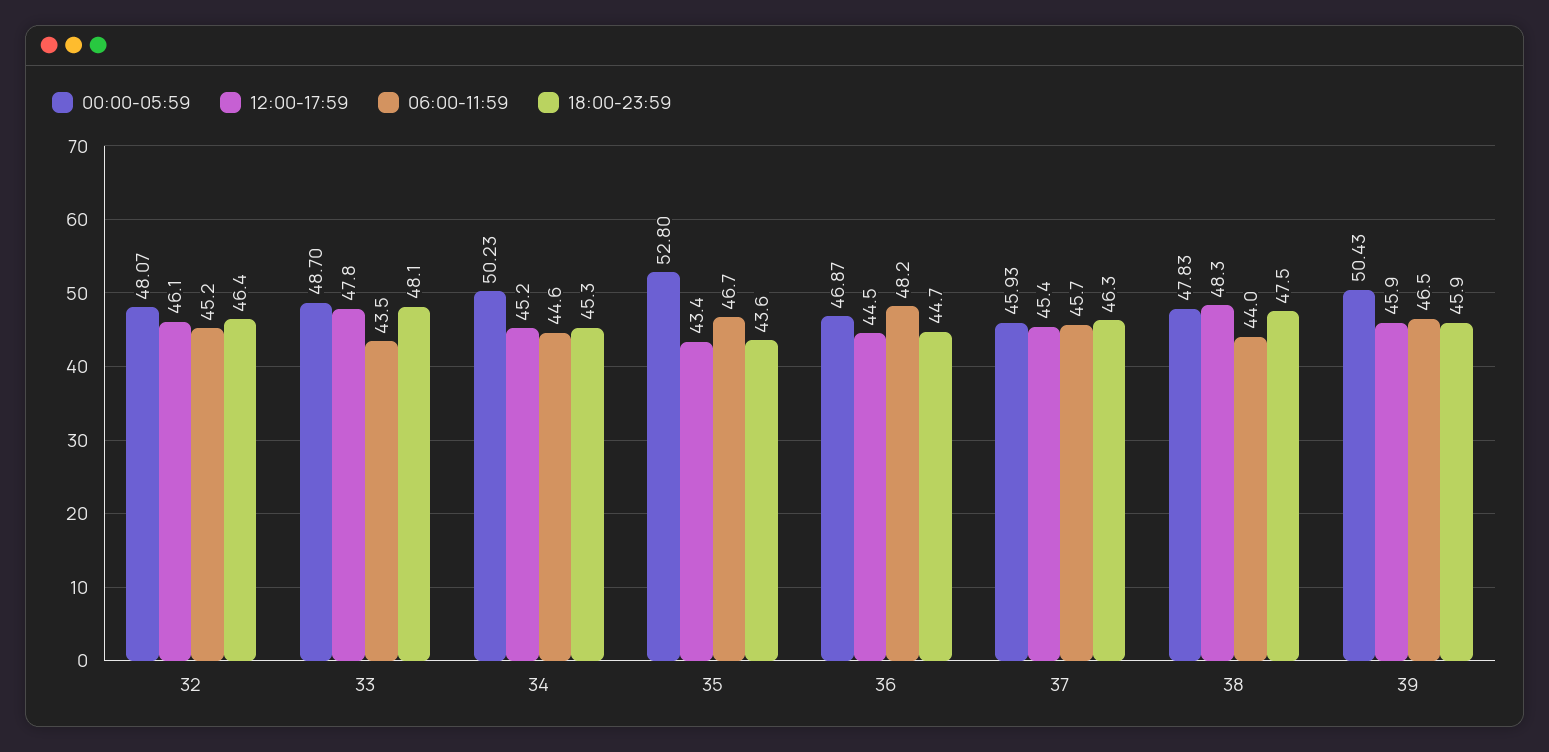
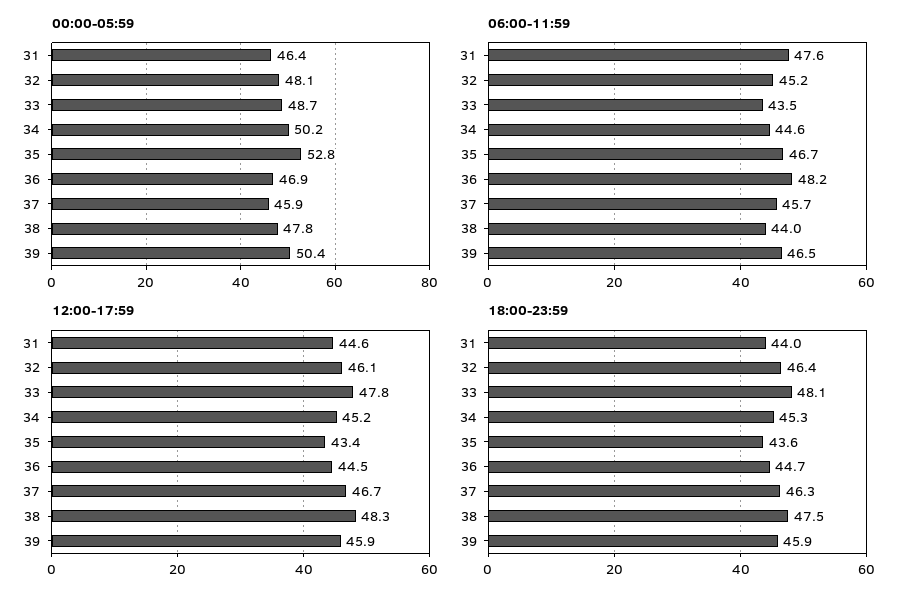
  {
    "00:00-05:59": {
      "32": 48.07,
      "33": 48.7,
      "34": 50.23,
      "35": 52.8,
      "36": 46.87,
      "37": 45.93,
      "38": 47.83,
-     "39": 50.43
+     "39": 50.43,
+     "31": 46.4
    },
    "12:00-17:59": {
      "32": 46.1,
      "33": 47.8,
      "34": 45.2,
      "35": 43.4,
      "36": 44.5,
-     "37": 45.4,
+     "37": 46.7,
      "38": 48.3,
-     "39": 45.9
+     "39": 45.9,
+     "31": 44.6
    },
    "06:00-11:59": {
      "32": 45.2,
      "33": 43.5,
      "34": 44.6,
      "35": 46.7,
      "36": 48.2,
      "37": 45.7,
      "38": 44,
-     "39": 46.5
+     "39": 46.5,
+     "31": 47.6
    },
    "18:00-23:59": {
      "32": 46.4,
      "33": 48.1,
      "34": 45.3,
      "35": 43.6,
      "36": 44.7,
      "37": 46.3,
      "38": 47.5,
-     "39": 45.9
+     "39": 45.9,
+     "31": 44
    }
  }

